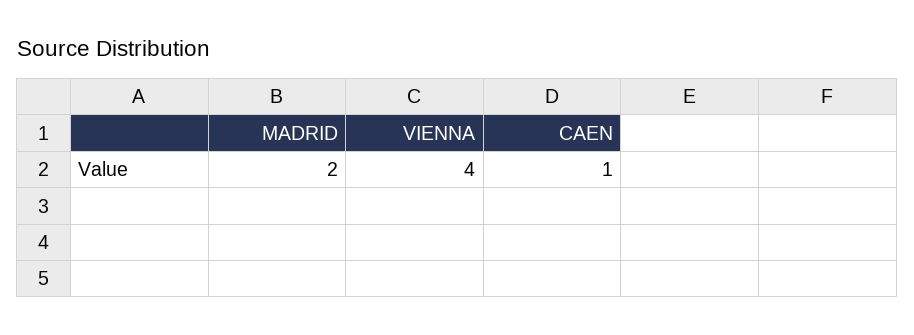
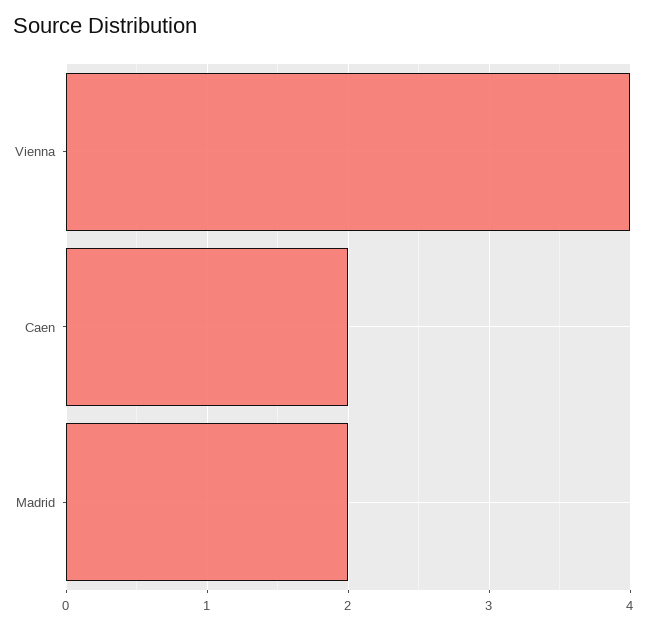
  {
    "MADRID": 2,
    "VIENNA": 4,
-   "CAEN": 1
+   "CAEN": 2
  }

